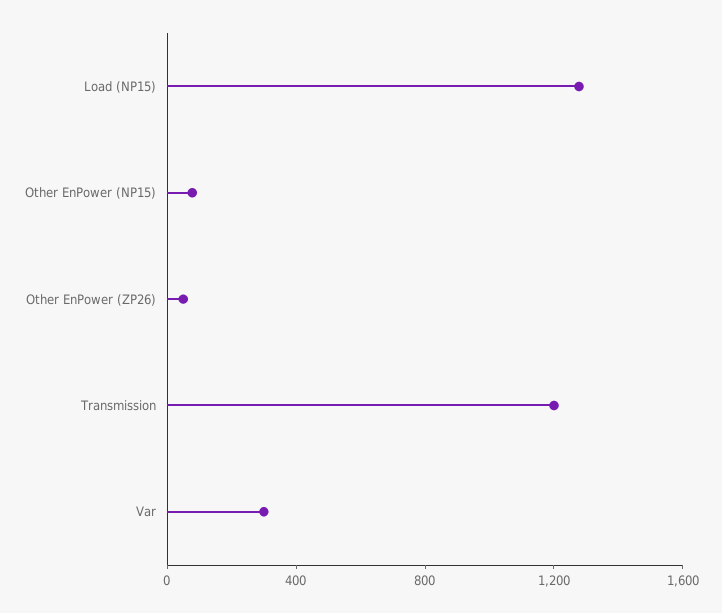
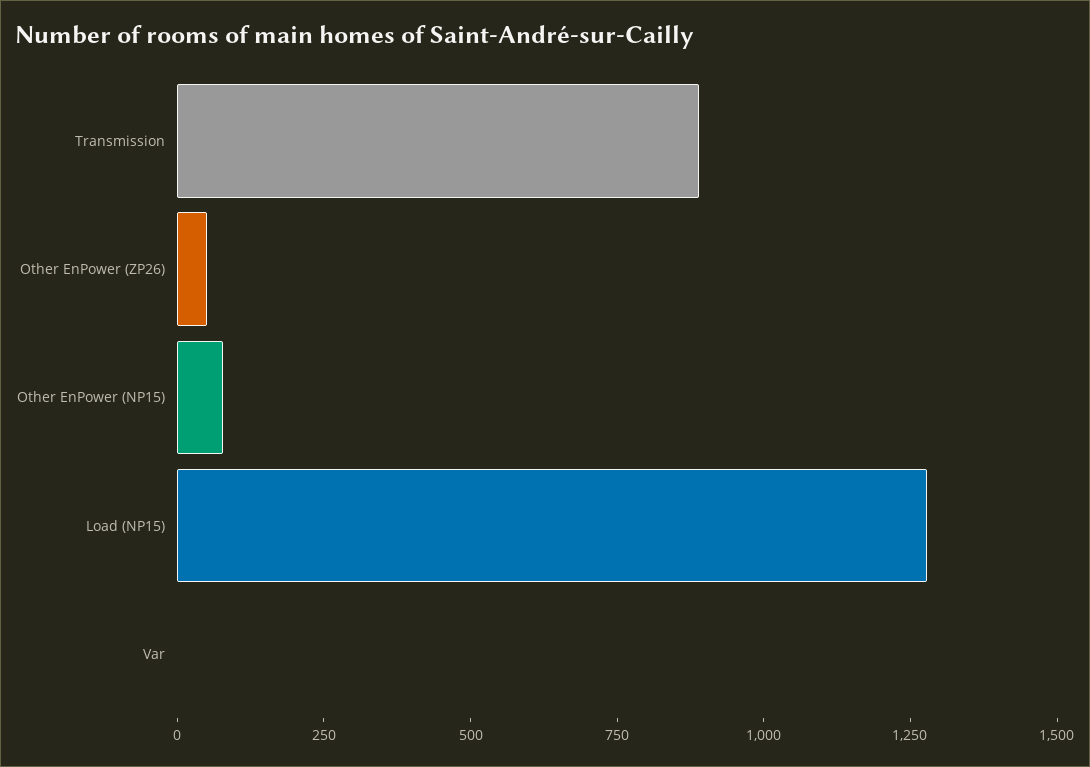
  {
    "Load (NP15)": 1300,
    "Other EnPower (NP15)": 100,
    "Other EnPower (ZP26)": 50,
-   "Transmission": 1200,
+   "Transmission": 900,
-   "Var": 300
+   "Var": 0
  }

